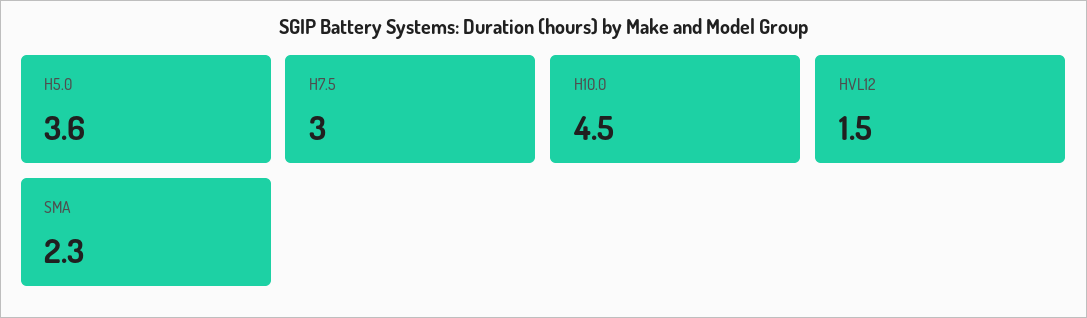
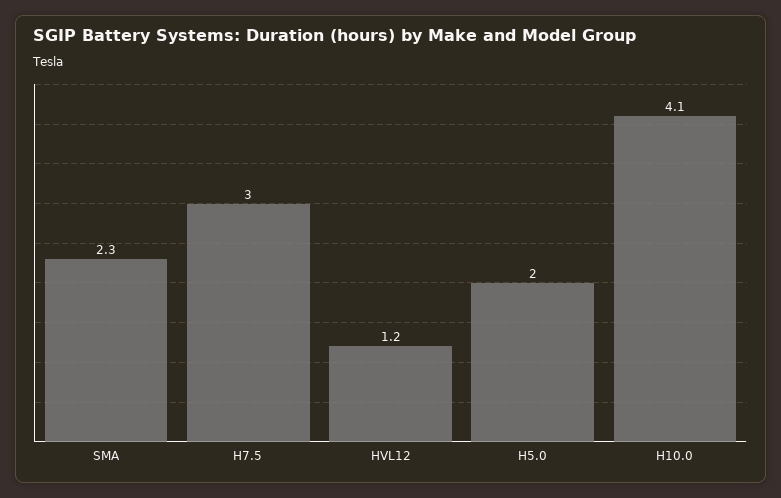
  {
-   "H5.0": 3.6,
+   "H5.0": 2,
    "H7.5": 3,
-   "H10.0": 4.5,
+   "H10.0": 4.1,
-   "HVL12": 1.5,
+   "HVL12": 1.2,
    "SMA": 2.3
  }

